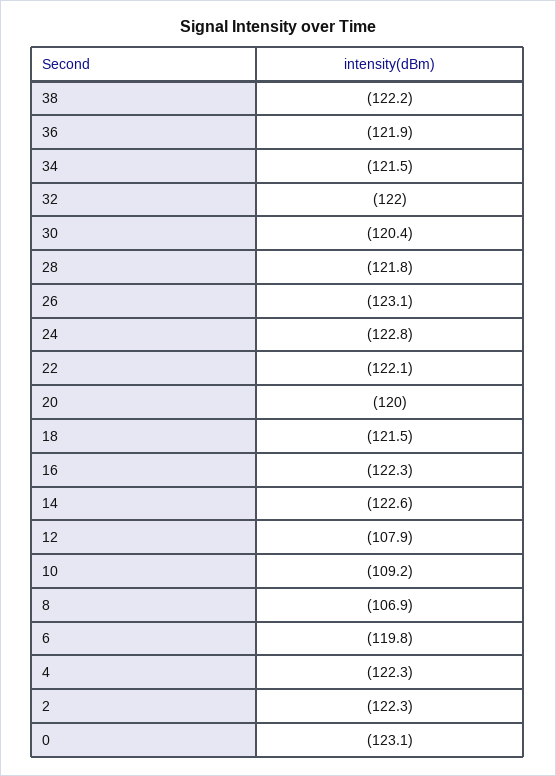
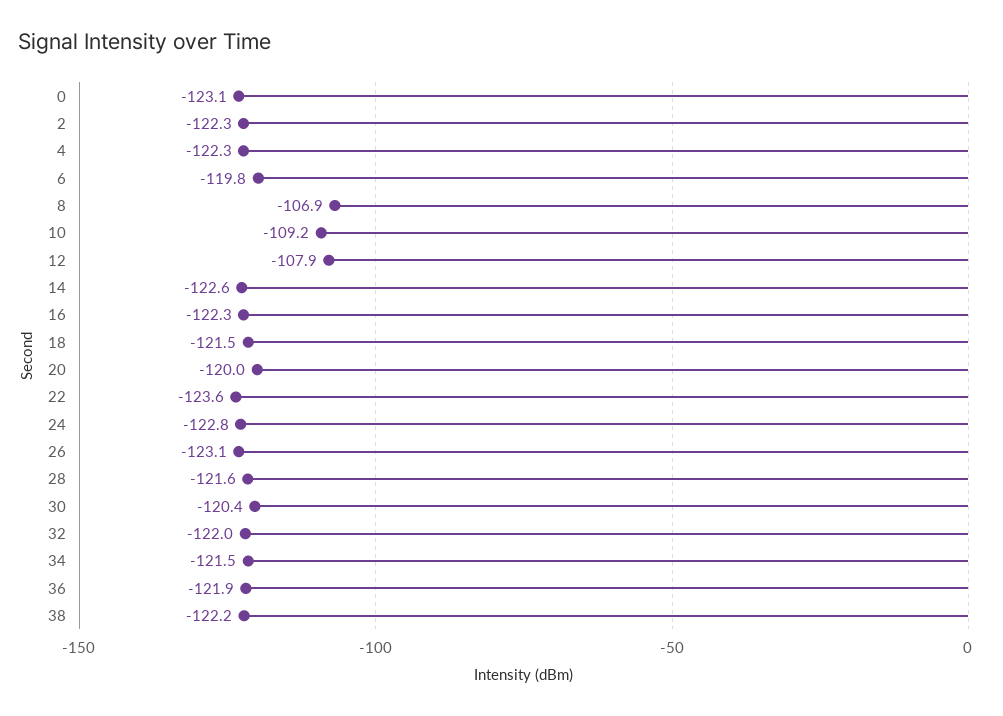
  {
    "38": -122.2,
    "36": -121.9,
    "34": -121.5,
    "32": -122,
    "30": -120.4,
-   "28": -121.8,
+   "28": -121.6,
    "26": -123.1,
    "24": -122.8,
-   "22": -122.1,
+   "22": -123.6,
    "20": -120,
    "18": -121.5,
    "16": -122.3,
    "14": -122.6,
    "12": -107.9,
    "10": -109.2,
    "8": -106.9,
    "6": -119.8,
    "4": -122.3,
    "2": -122.3,
    "0": -123.1
  }

